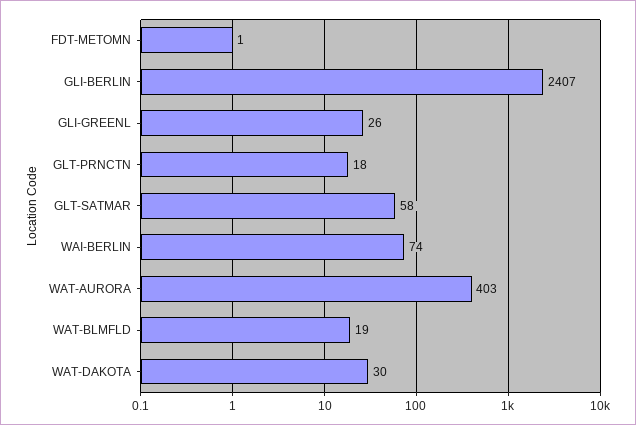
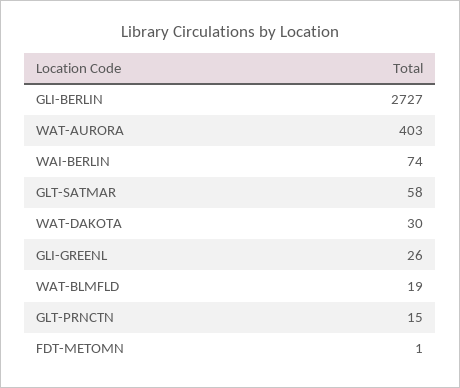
  {
    "FDT-METOMN": 1,
-   "GLI-BERLIN": 2407,
+   "GLI-BERLIN": 2727,
    "GLI-GREENL": 26,
-   "GLT-PRNCTN": 18,
+   "GLT-PRNCTN": 15,
    "GLT-SATMAR": 58,
    "WAI-BERLIN": 74,
    "WAT-AURORA": 403,
    "WAT-BLMFLD": 19,
    "WAT-DAKOTA": 30
  }

